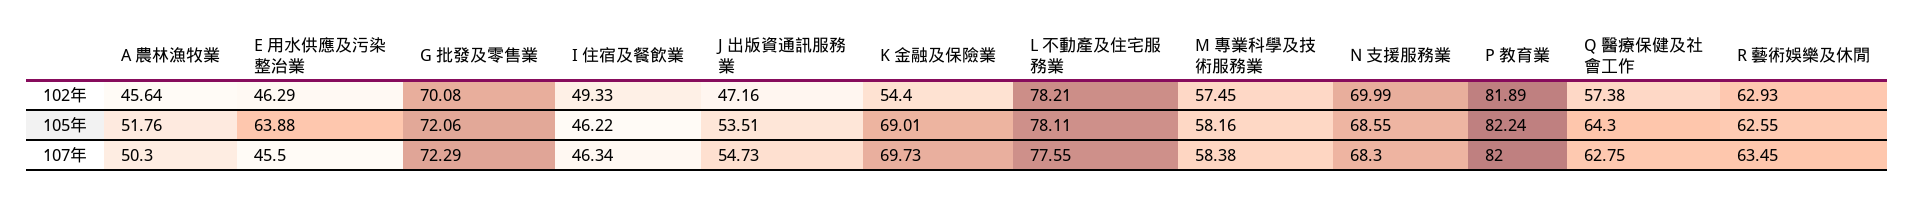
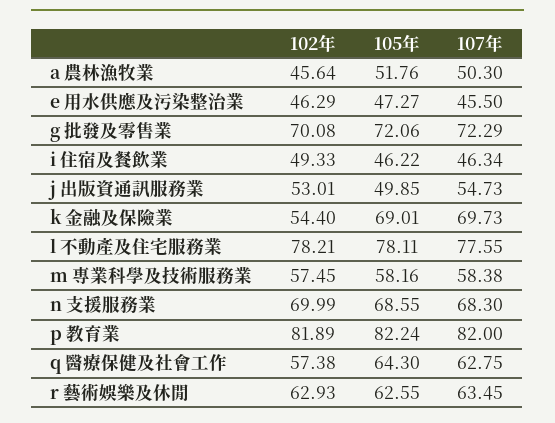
  {
    "A 農林漁牧業": {
      "102年": 45.64,
      "105年": 51.76,
      "107年": 50.3
    },
    "E 用水供應及污染整治業": {
      "102年": 46.29,
-     "105年": 63.88,
+     "105年": 47.27,
      "107年": 45.5
    },
    "G 批發及零售業": {
      "102年": 70.08,
      "105年": 72.06,
      "107年": 72.29
    },
    "I 住宿及餐飲業": {
      "102年": 49.33,
      "105年": 46.22,
      "107年": 46.34
    },
    "J 出版資通訊服務業": {
-     "102年": 47.16,
+     "102年": 53.01,
-     "105年": 53.51,
+     "105年": 49.85,
      "107年": 54.73
    },
    "K 金融及保險業": {
      "102年": 54.4,
      "105年": 69.01,
      "107年": 69.73
    },
    "L 不動產及住宅服務業": {
      "102年": 78.21,
      "105年": 78.11,
      "107年": 77.55
    },
    "M 專業科學及技術服務業": {
      "102年": 57.45,
      "105年": 58.16,
      "107年": 58.38
    },
    "N 支援服務業": {
      "102年": 69.99,
      "105年": 68.55,
      "107年": 68.3
    },
    "P 教育業": {
      "102年": 81.89,
      "105年": 82.24,
      "107年": 82
    },
    "Q 醫療保健及社會工作": {
      "102年": 57.38,
      "105年": 64.3,
      "107年": 62.75
    },
    "R 藝術娛樂及休閒": {
      "102年": 62.93,
      "105年": 62.55,
      "107年": 63.45
    }
  }

